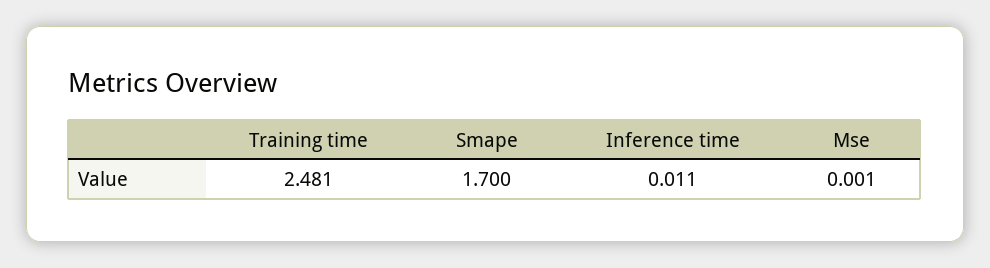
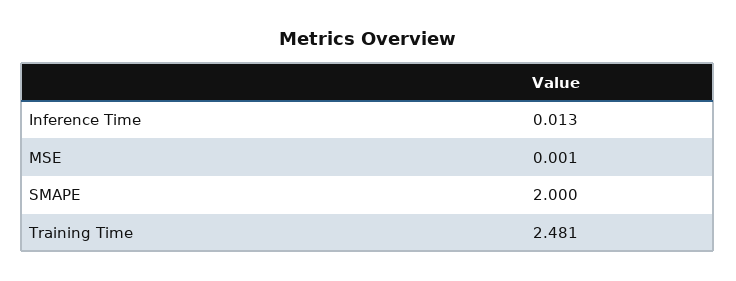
  {
    "Training time": 2.481,
-   "Smape": 1.7,
+   "Smape": 2,
-   "Inference time": 0.011,
+   "Inference time": 0.013,
    "Mse": 0.001
  }

